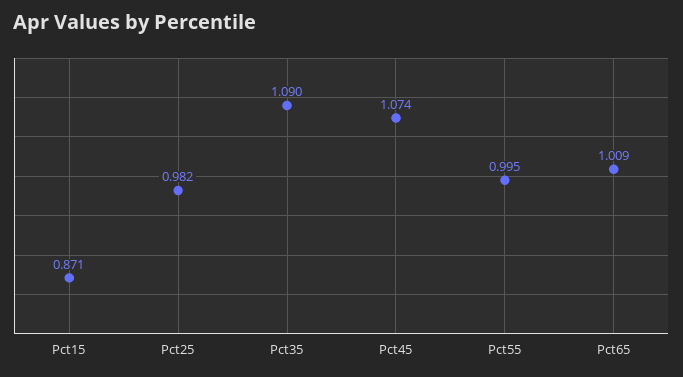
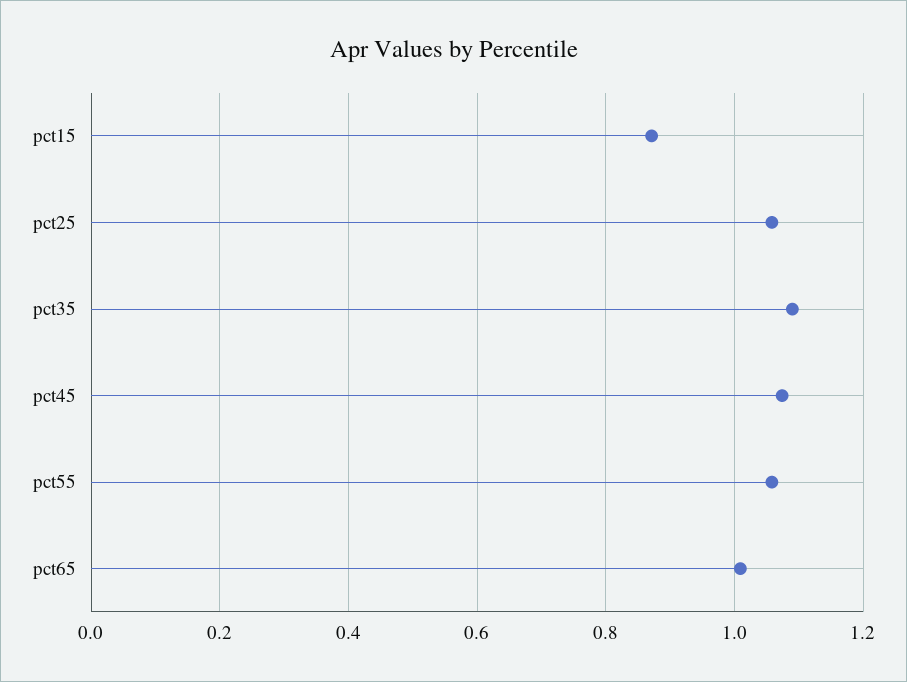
  {
    "Pct15": 0.871,
-   "Pct25": 0.982,
+   "Pct25": 1.06,
    "Pct35": 1.09,
    "Pct45": 1.074,
-   "Pct55": 0.995,
+   "Pct55": 1.06,
    "Pct65": 1.009
  }

